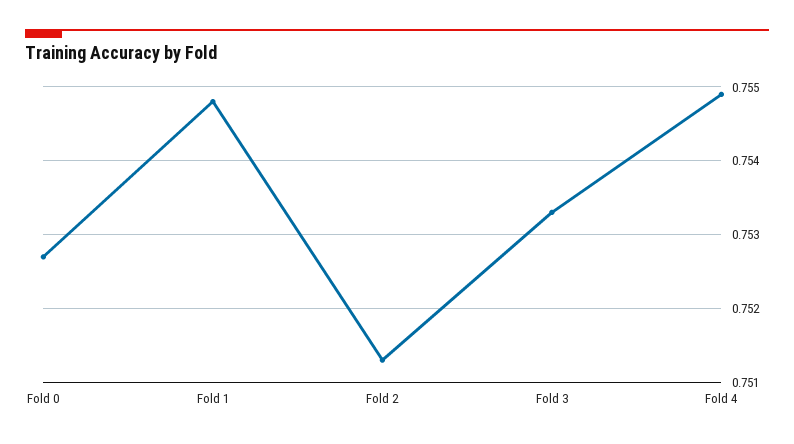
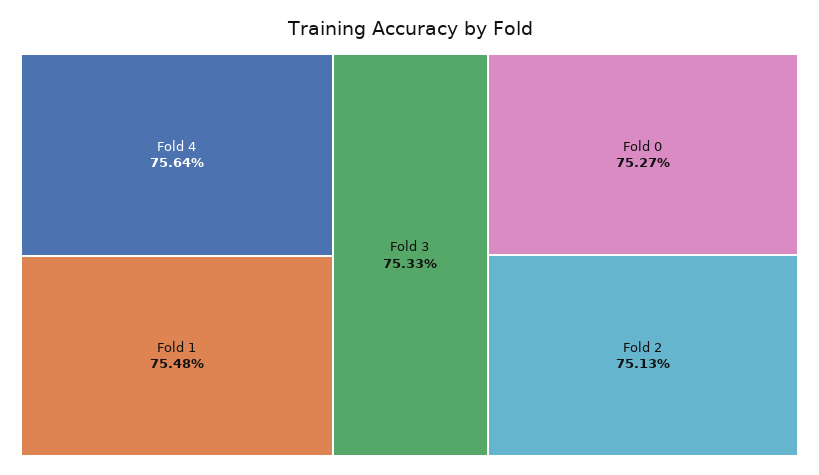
  {
    "Fold 0": 0.7527,
    "Fold 1": 0.7548,
    "Fold 2": 0.7513,
    "Fold 3": 0.7533,
-   "Fold 4": 0.7549
+   "Fold 4": 0.7564
  }

